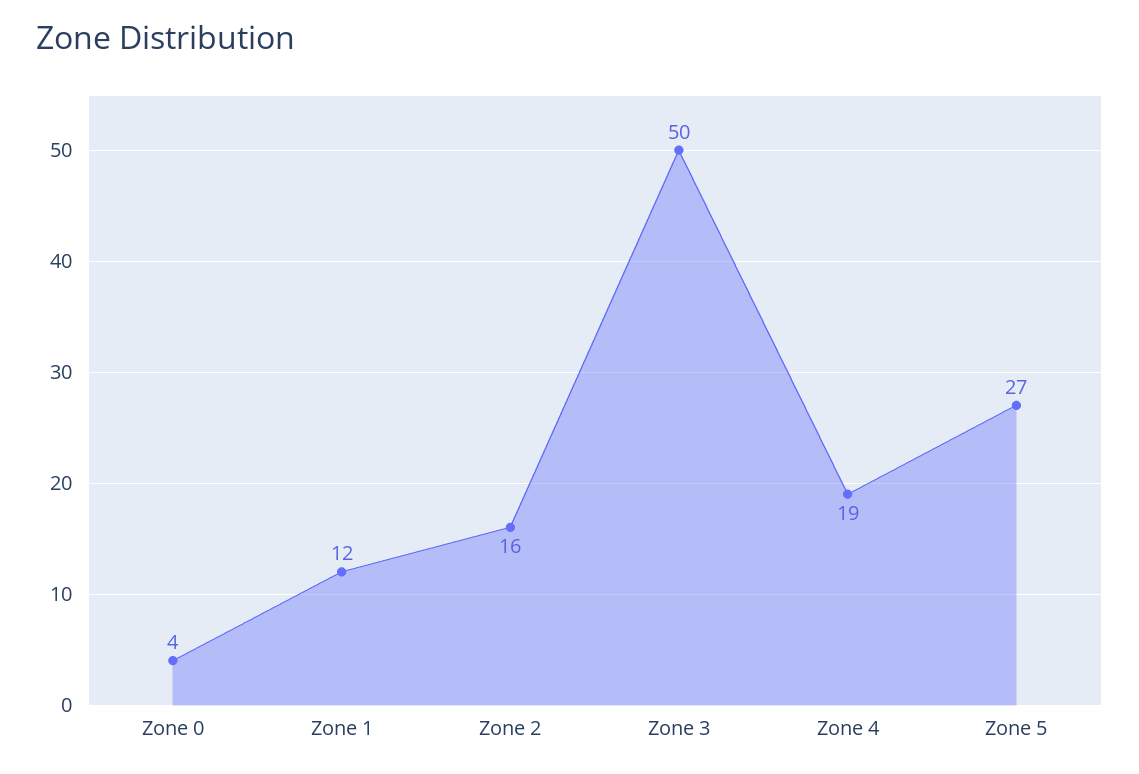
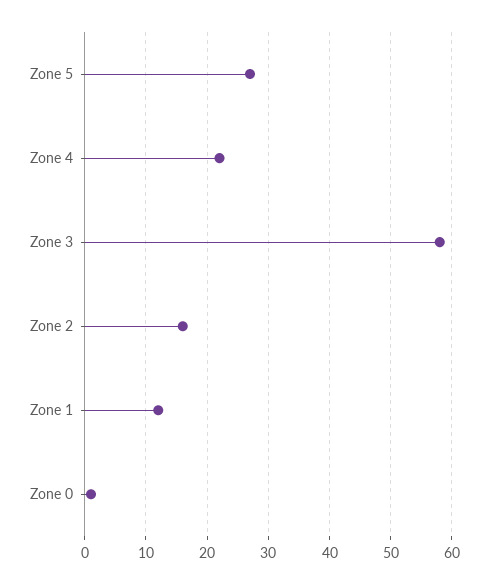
  {
-   "Zone 0": 4,
+   "Zone 0": 1,
    "Zone 1": 12,
    "Zone 2": 16,
-   "Zone 3": 50,
+   "Zone 3": 58,
-   "Zone 4": 19,
+   "Zone 4": 22,
    "Zone 5": 27
  }

